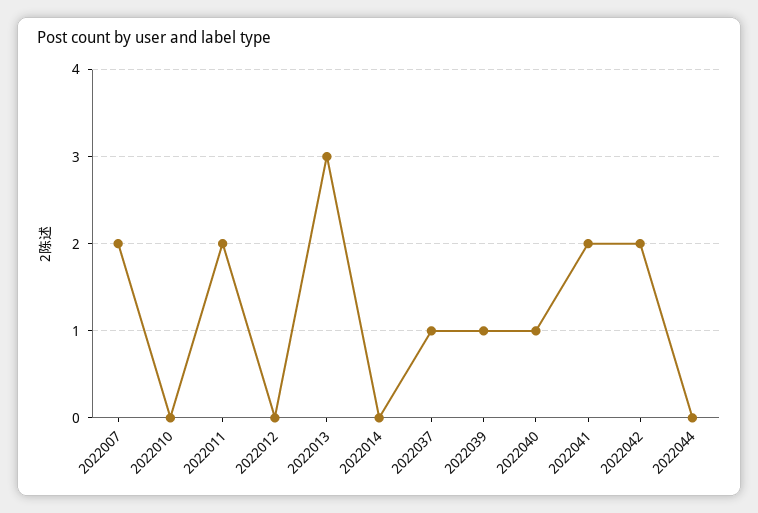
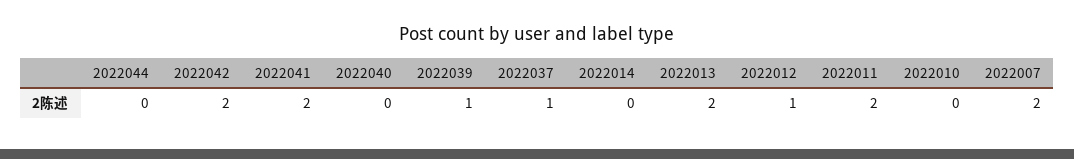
  {
    "2022007": 2,
    "2022010": 0,
    "2022011": 2,
-   "2022012": 0,
+   "2022012": 1,
-   "2022013": 3,
+   "2022013": 2,
    "2022014": 0,
    "2022037": 1,
    "2022039": 1,
-   "2022040": 1,
+   "2022040": 0,
    "2022041": 2,
    "2022042": 2,
    "2022044": 0
  }

